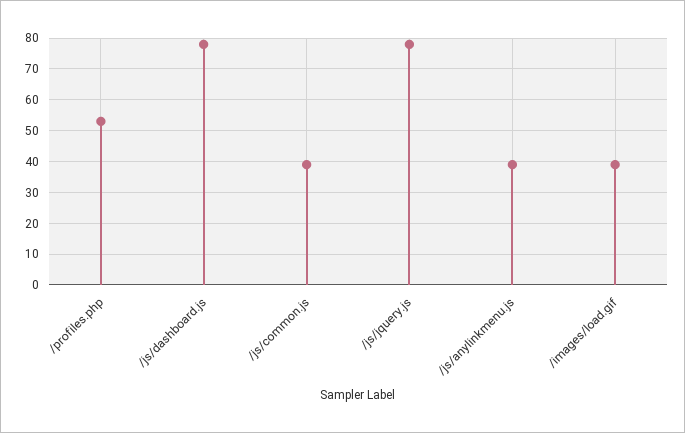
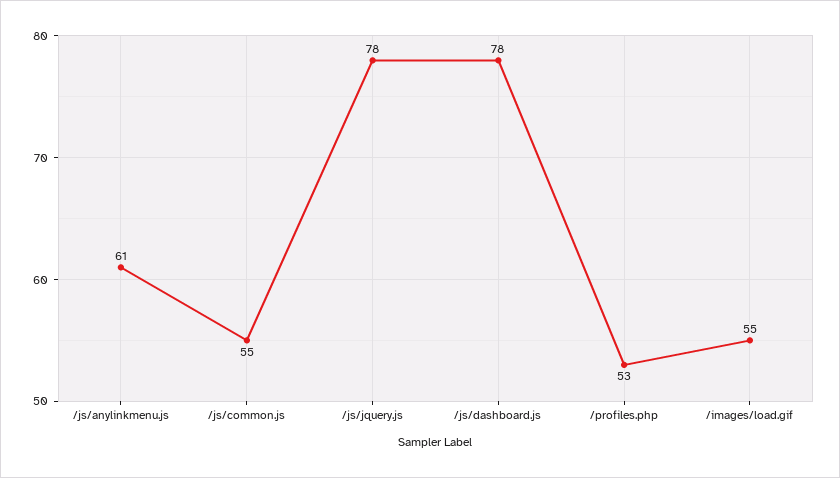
  {
    "/profiles.php": 53,
    "/js/dashboard.js": 78,
-   "/js/common.js": 40,
+   "/js/common.js": 55,
    "/js/jquery.js": 78,
-   "/js/anylinkmenu.js": 40,
+   "/js/anylinkmenu.js": 61,
-   "/images/load.gif": 40
+   "/images/load.gif": 55
  }

